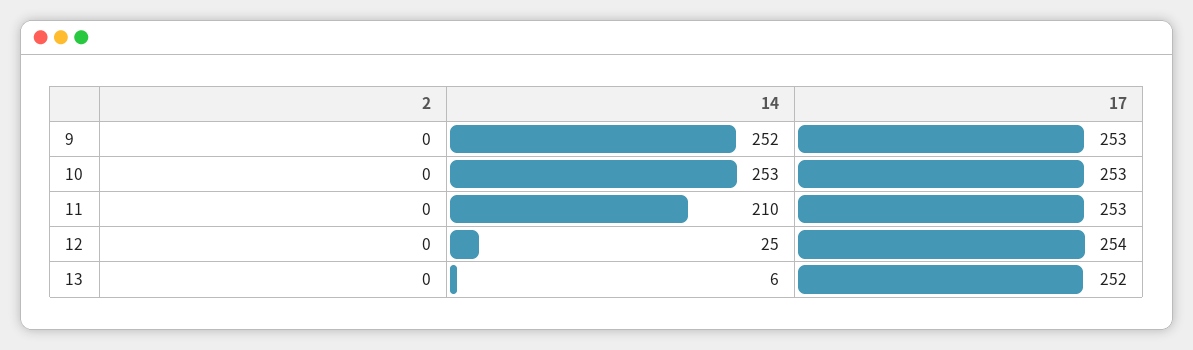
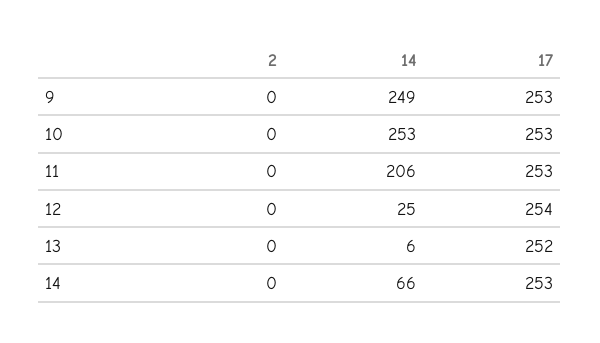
  {
    "2": {
      "9": 0,
      "10": 0,
      "11": 0,
      "12": 0,
-     "13": 0
+     "13": 0,
+     "14": 0
    },
    "14": {
-     "9": 252,
+     "9": 249,
      "10": 253,
-     "11": 210,
+     "11": 206,
      "12": 25,
-     "13": 6
+     "13": 6,
+     "14": 66
    },
    "17": {
      "9": 253,
      "10": 253,
      "11": 253,
      "12": 254,
-     "13": 252
+     "13": 252,
+     "14": 253
    }
  }

